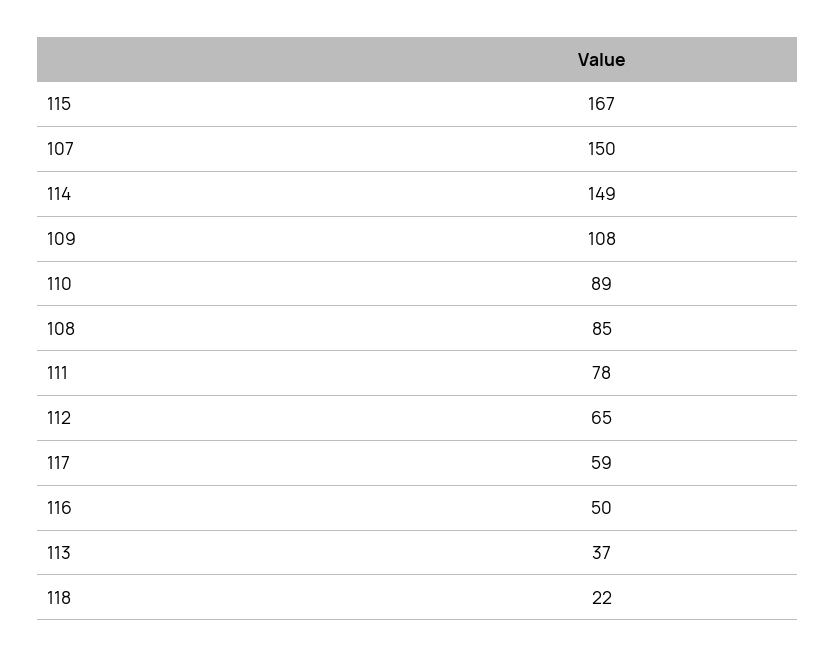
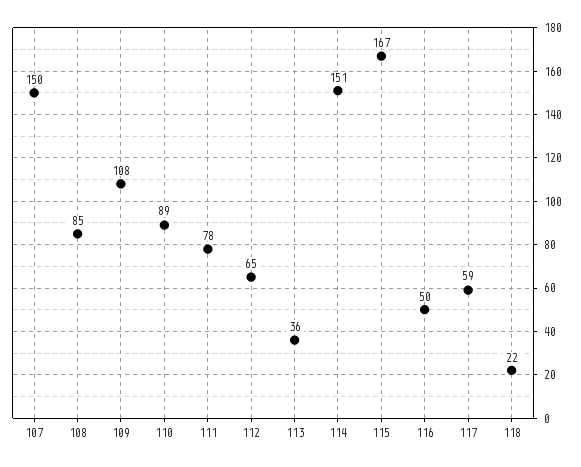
  {
    "115": 167,
    "107": 150,
-   "114": 149,
+   "114": 151,
    "109": 108,
    "110": 89,
    "108": 85,
    "111": 78,
    "112": 65,
    "117": 59,
    "116": 50,
-   "113": 37,
+   "113": 36,
    "118": 22
  }

